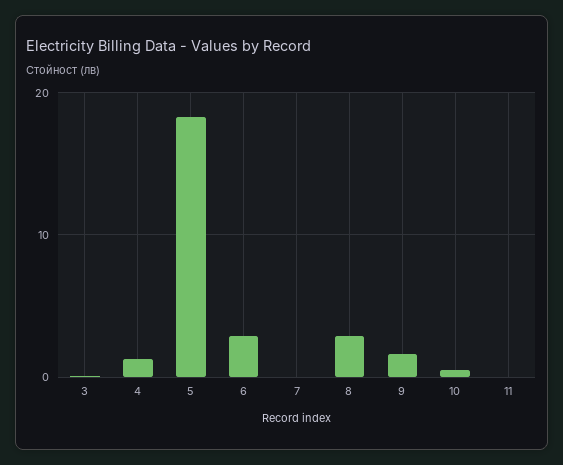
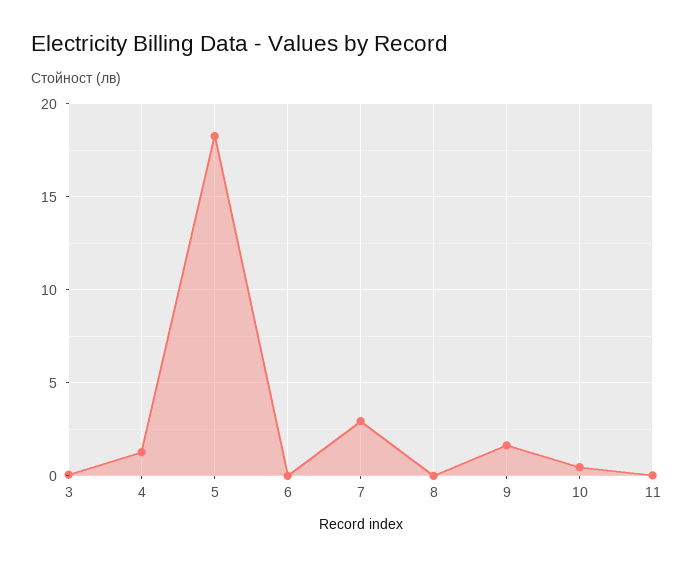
  {
    "3": 0,
    "4": 1.5,
    "5": 18.5,
-   "6": 3,
+   "6": 0,
-   "7": 0,
+   "7": 3,
-   "8": 3,
+   "8": 0,
    "9": 1.5,
    "10": 0.5,
    "11": 0
  }

